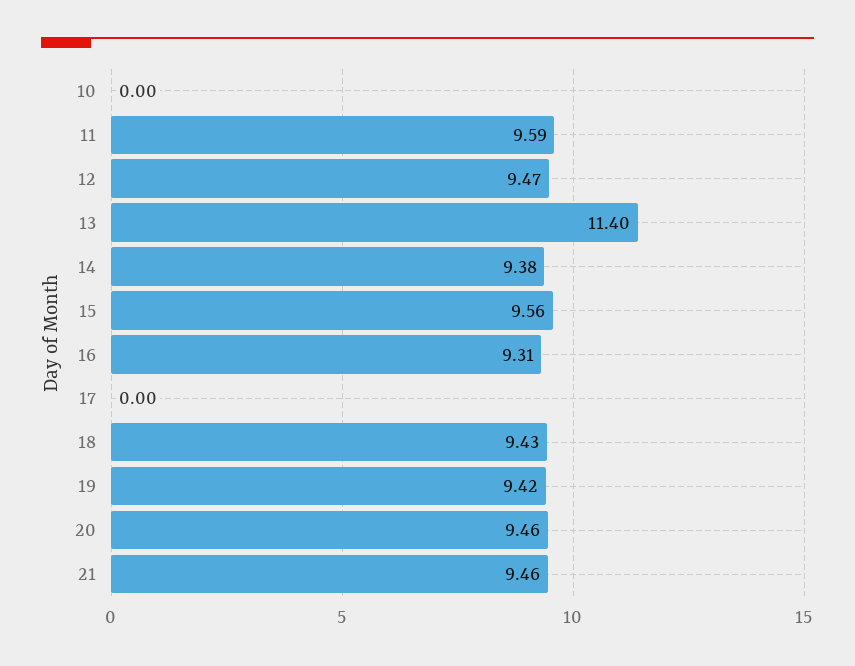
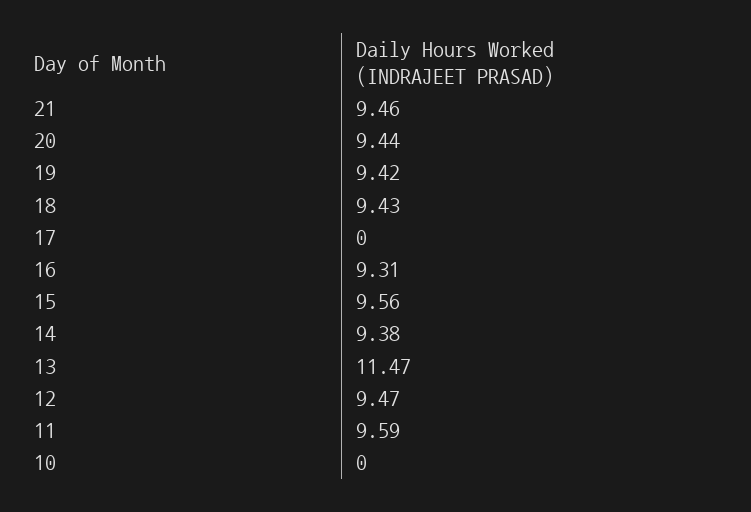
  {
    "10": 0,
    "11": 9.59,
    "12": 9.47,
-   "13": 11.4,
+   "13": 11.47,
    "14": 9.38,
    "15": 9.56,
    "16": 9.31,
    "17": 0,
    "18": 9.43,
    "19": 9.42,
-   "20": 9.46,
+   "20": 9.44,
    "21": 9.46
  }

